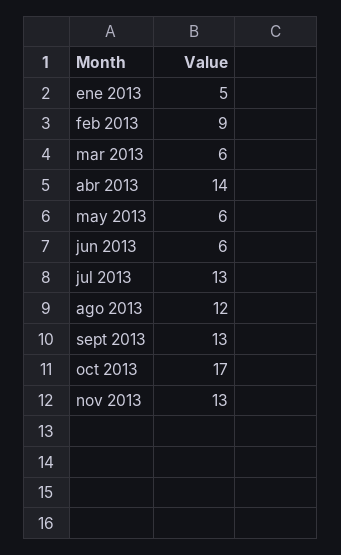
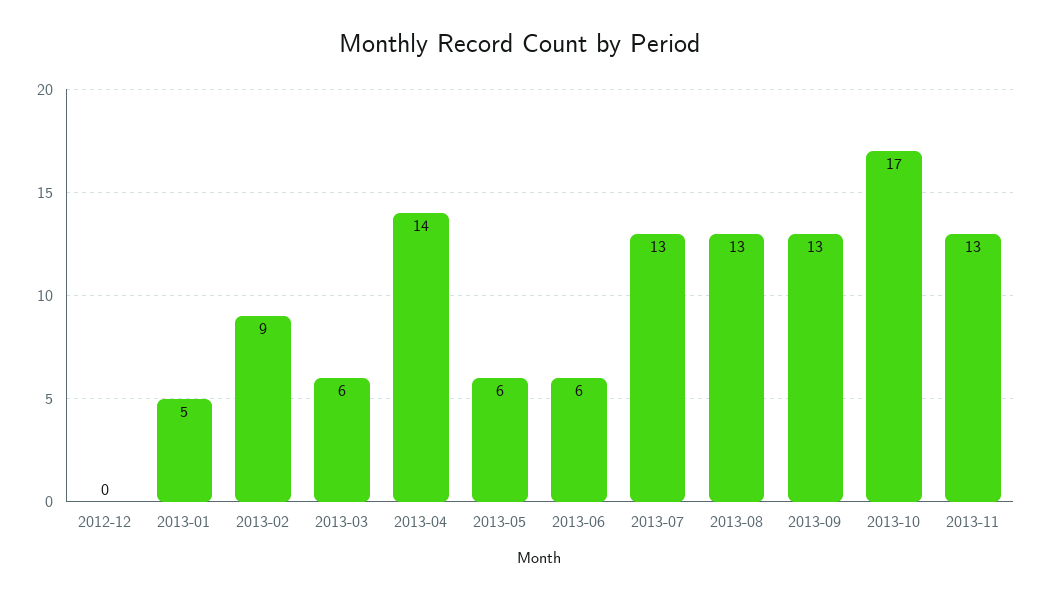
  {
    "ene 2013": 5,
    "feb 2013": 9,
    "mar 2013": 6,
    "abr 2013": 14,
    "may 2013": 6,
    "jun 2013": 6,
    "jul 2013": 13,
-   "ago 2013": 12,
+   "ago 2013": 13,
    "sept 2013": 13,
    "oct 2013": 17,
-   "nov 2013": 13
+   "nov 2013": 13,
+   "2012-12": 0
  }

